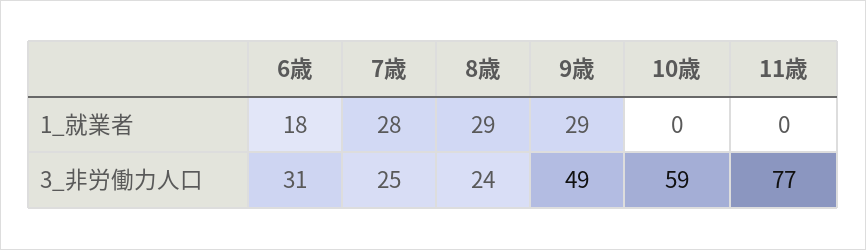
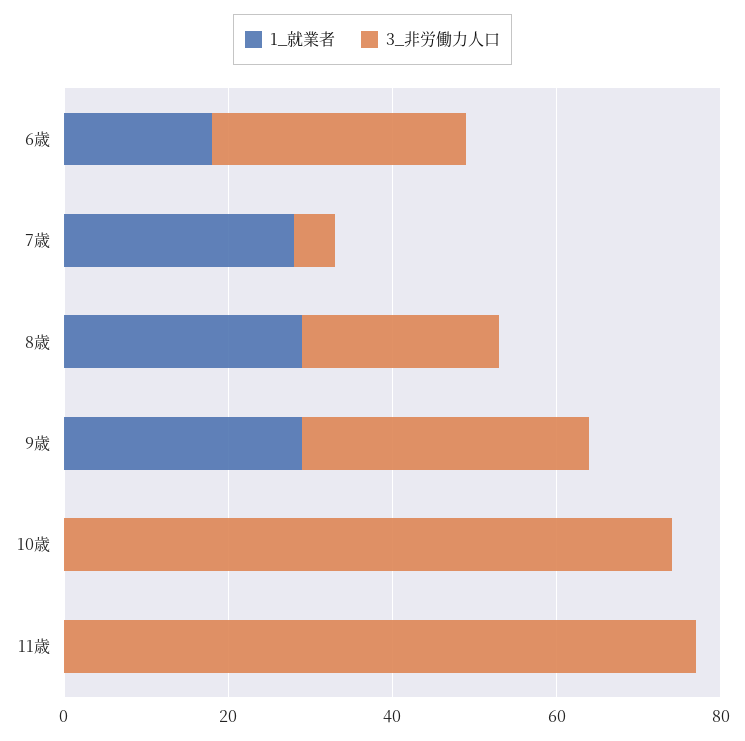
  {
    "1_就業者": {
      "6歳": 18,
      "7歳": 28,
      "8歳": 29,
      "9歳": 29,
      "10歳": 0,
      "11歳": 0
    },
    "3_非労働力人口": {
      "6歳": 31,
-     "7歳": 25,
+     "7歳": 5,
      "8歳": 24,
-     "9歳": 49,
+     "9歳": 35,
-     "10歳": 59,
+     "10歳": 75,
      "11歳": 77
    }
  }

